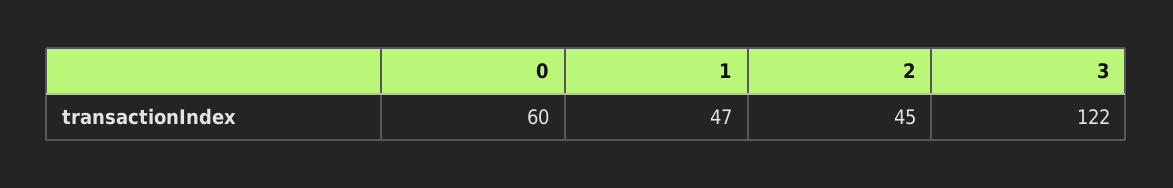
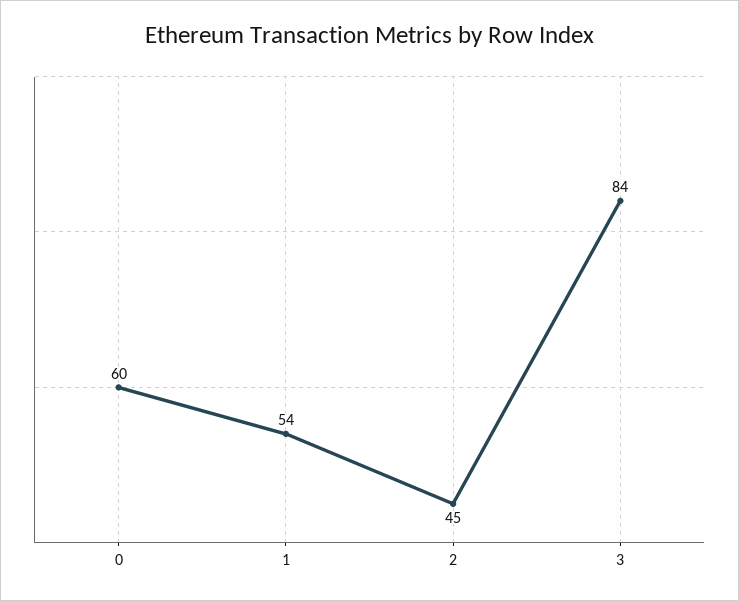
  {
    "0": 60,
-   "1": 47,
+   "1": 54,
    "2": 45,
-   "3": 122
+   "3": 84
  }

